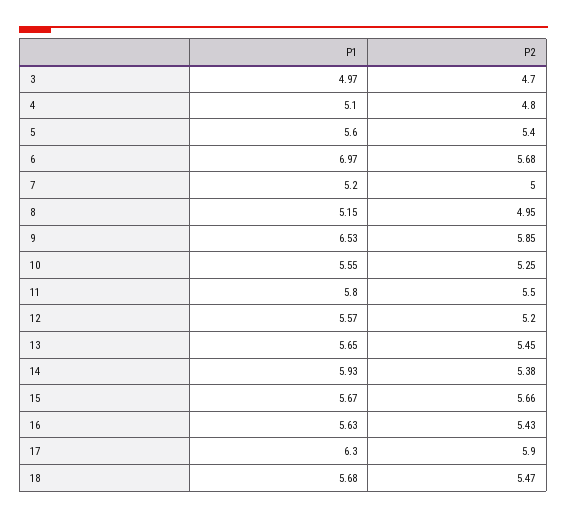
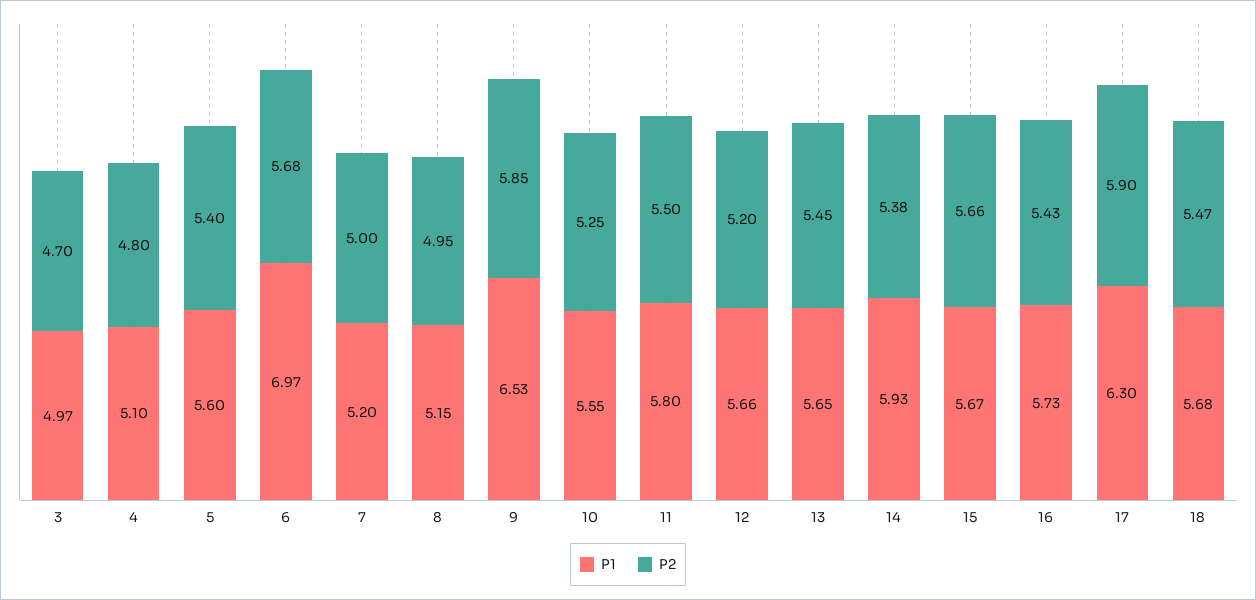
  {
    "P1": {
      "3": 4.97,
      "4": 5.1,
      "5": 5.6,
      "6": 6.97,
      "7": 5.2,
      "8": 5.15,
      "9": 6.53,
      "10": 5.55,
      "11": 5.8,
-     "12": 5.57,
+     "12": 5.66,
      "13": 5.65,
      "14": 5.93,
      "15": 5.67,
-     "16": 5.63,
+     "16": 5.73,
      "17": 6.3,
      "18": 5.68
    },
    "P2": {
      "3": 4.7,
      "4": 4.8,
      "5": 5.4,
      "6": 5.68,
      "7": 5,
      "8": 4.95,
      "9": 5.85,
      "10": 5.25,
      "11": 5.5,
      "12": 5.2,
      "13": 5.45,
      "14": 5.38,
      "15": 5.66,
      "16": 5.43,
      "17": 5.9,
      "18": 5.47
    }
  }

